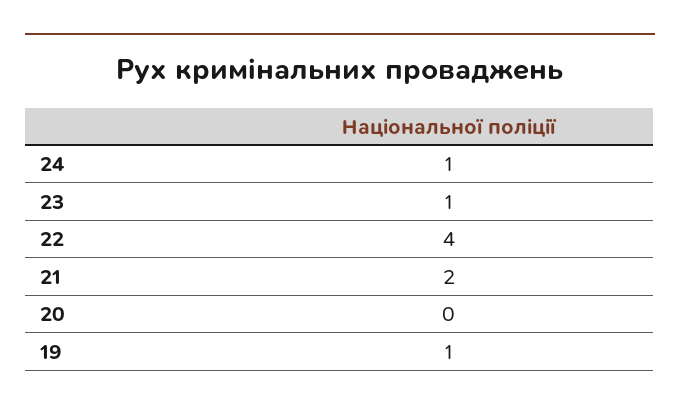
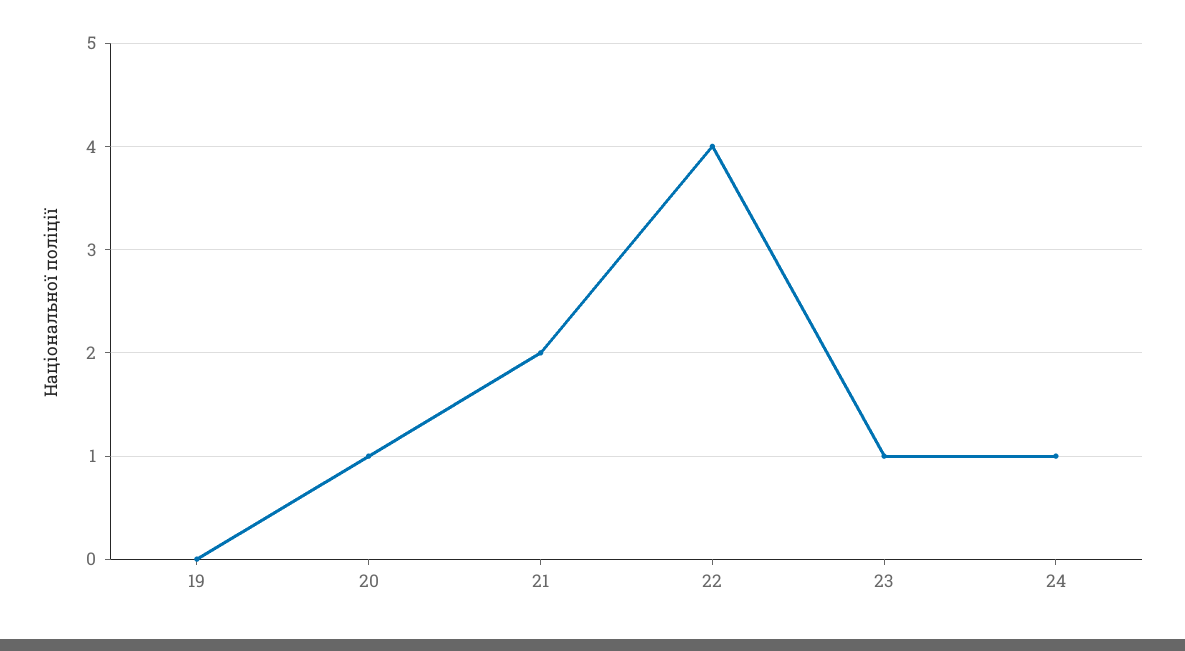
  {
    "24": 1,
    "23": 1,
    "22": 4,
    "21": 2,
-   "20": 0,
+   "20": 1,
-   "19": 1
+   "19": 0
  }

